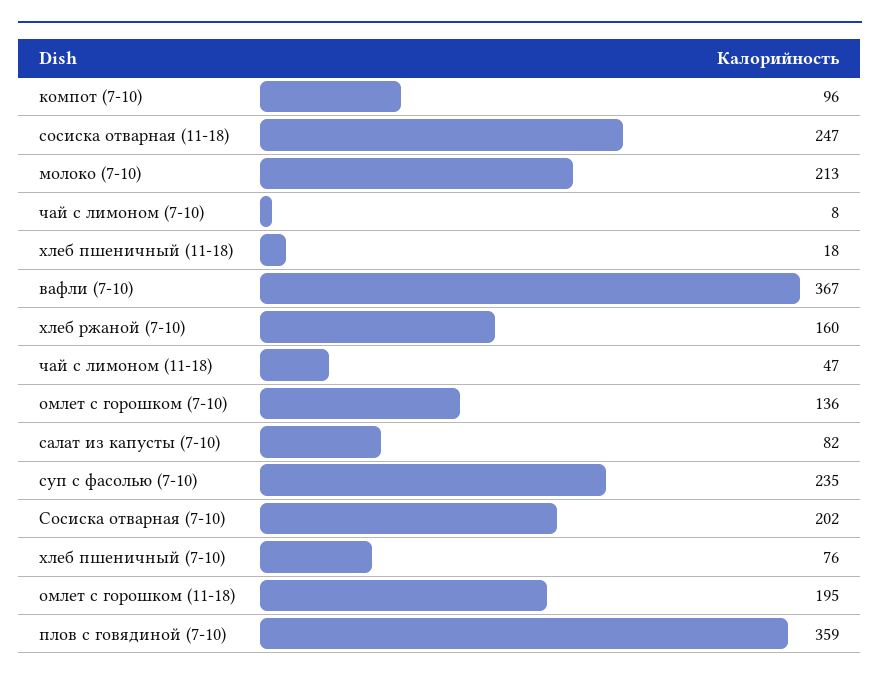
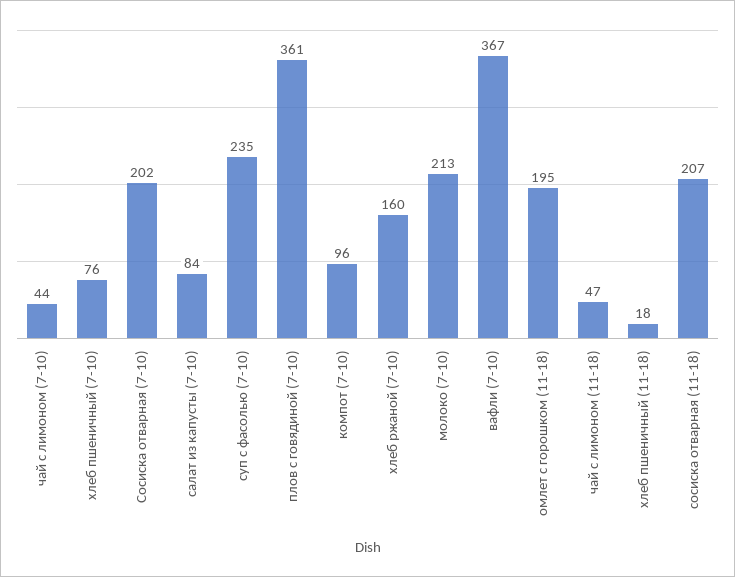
  {
    "компот (7-10)": 96,
-   "сосиска отварная (11-18)": 247,
+   "сосиска отварная (11-18)": 207,
    "молоко (7-10)": 213,
-   "чай с лимоном (7-10)": 8,
+   "чай с лимоном (7-10)": 44,
    "хлеб пшеничный (11-18)": 18,
    "вафли (7-10)": 367,
    "хлеб ржаной (7-10)": 160,
    "чай с лимоном (11-18)": 47,
-   "омлет с горошком (7-10)": 136,
-   "салат из капусты (7-10)": 82,
+   "салат из капусты (7-10)": 84,
    "суп с фасолью (7-10)": 235,
    "Сосиска отварная (7-10)": 202,
    "хлеб пшеничный (7-10)": 76,
    "омлет с горошком (11-18)": 195,
-   "плов с говядиной (7-10)": 359
+   "плов с говядиной (7-10)": 361
  }

